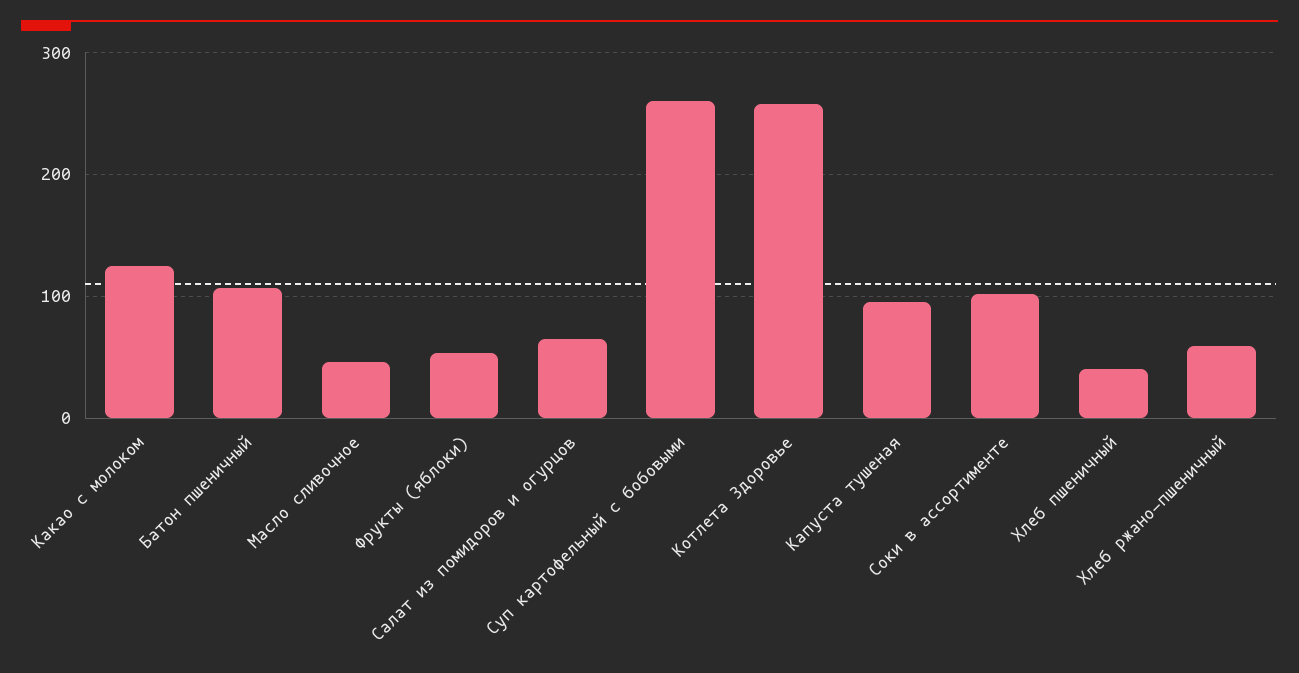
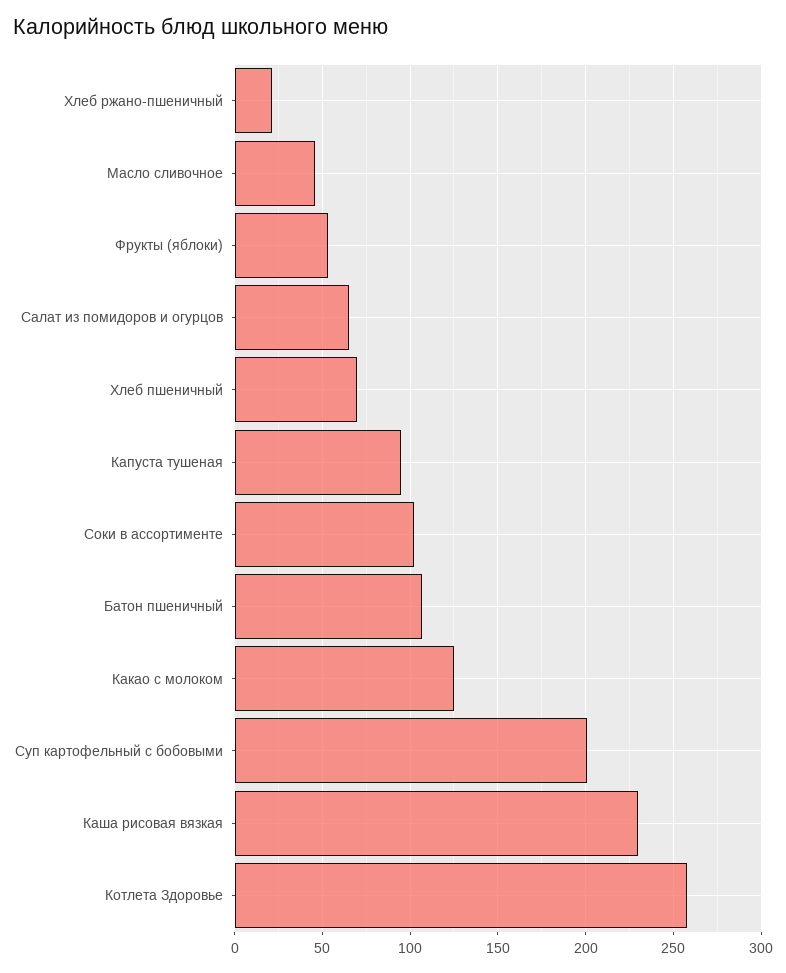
  {
    "Какао с молоком": 125,
    "Батон пшеничный": 105,
    "Масло сливочное": 45,
    "Фрукты (яблоки)": 55,
    "Салат из помидоров и огурцов": 65,
-   "Суп картофельный с бобовыми": 260,
+   "Суп картофельный с бобовыми": 200,
    "Котлета Здоровье": 260,
    "Капуста тушеная": 95,
    "Соки в ассортименте": 100,
-   "Хлеб пшеничный": 40,
+   "Хлеб пшеничный": 70,
-   "Хлеб ржано-пшеничный": 60
+   "Хлеб ржано-пшеничный": 20,
+   "Каша рисовая вязкая": 230
  }

